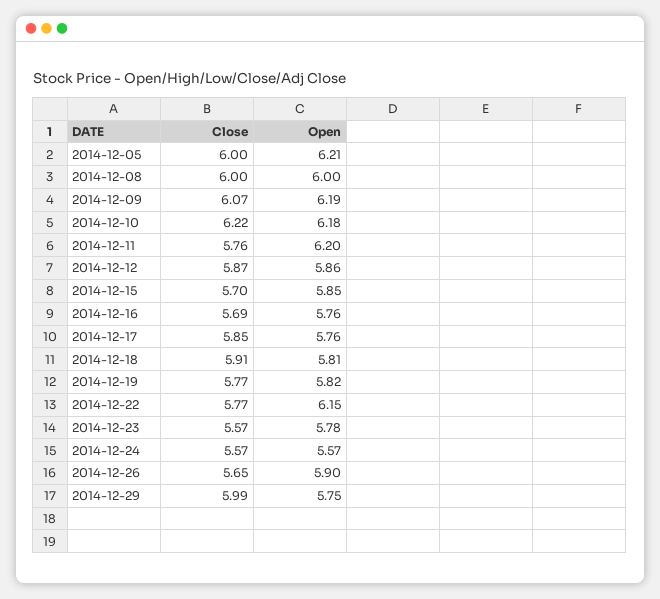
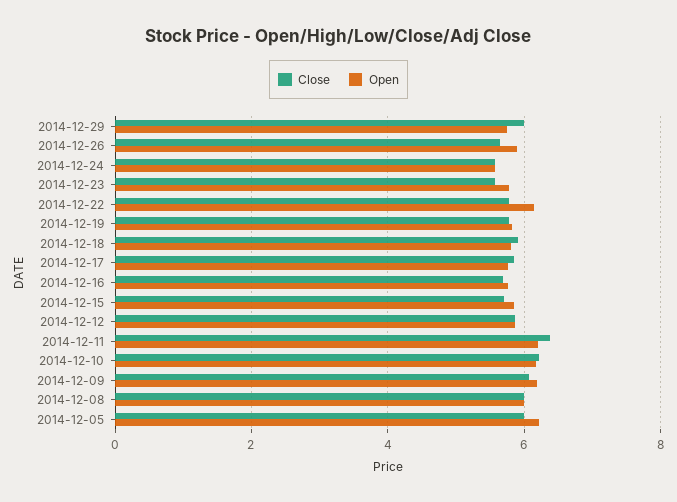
  {
    "Close": {
      "2014-12-05": 6,
      "2014-12-08": 6,
      "2014-12-09": 6.07,
      "2014-12-10": 6.22,
-     "2014-12-11": 5.76,
+     "2014-12-11": 6.4,
      "2014-12-12": 5.87,
      "2014-12-15": 5.7,
      "2014-12-16": 5.69,
      "2014-12-17": 5.85,
      "2014-12-18": 5.91,
      "2014-12-19": 5.77,
      "2014-12-22": 5.77,
      "2014-12-23": 5.57,
      "2014-12-24": 5.57,
      "2014-12-26": 5.65,
      "2014-12-29": 5.99
    },
    "Open": {
      "2014-12-05": 6.21,
      "2014-12-08": 6,
      "2014-12-09": 6.19,
      "2014-12-10": 6.18,
      "2014-12-11": 6.2,
      "2014-12-12": 5.86,
      "2014-12-15": 5.85,
      "2014-12-16": 5.76,
      "2014-12-17": 5.76,
      "2014-12-18": 5.81,
      "2014-12-19": 5.82,
      "2014-12-22": 6.15,
      "2014-12-23": 5.78,
      "2014-12-24": 5.57,
      "2014-12-26": 5.9,
      "2014-12-29": 5.75
    }
  }

